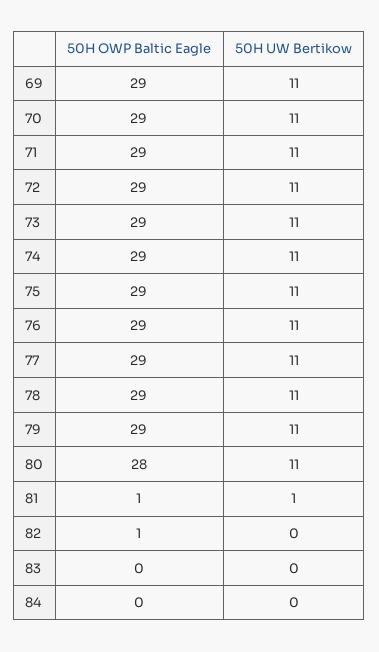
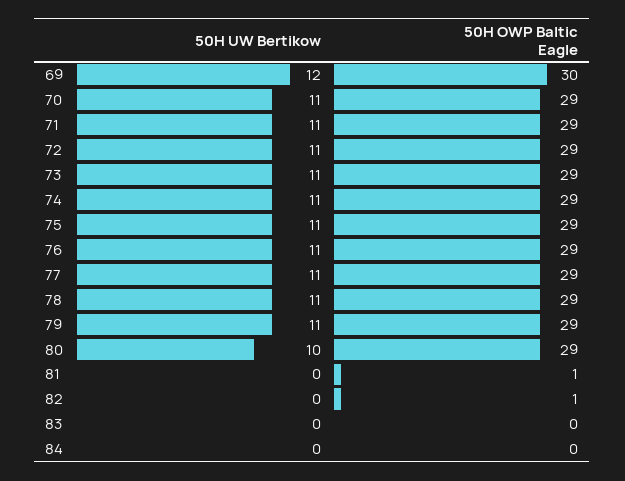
  {
    "50H OWP Baltic Eagle": {
-     "69": 29,
+     "69": 30,
      "70": 29,
      "71": 29,
      "72": 29,
      "73": 29,
      "74": 29,
      "75": 29,
      "76": 29,
      "77": 29,
      "78": 29,
      "79": 29,
-     "80": 28,
+     "80": 29,
      "81": 1,
      "82": 1,
      "83": 0,
      "84": 0
    },
    "50H UW Bertikow": {
-     "69": 11,
+     "69": 12,
      "70": 11,
      "71": 11,
      "72": 11,
      "73": 11,
      "74": 11,
      "75": 11,
      "76": 11,
      "77": 11,
      "78": 11,
      "79": 11,
-     "80": 11,
+     "80": 10,
-     "81": 1,
+     "81": 0,
      "82": 0,
      "83": 0,
      "84": 0
    }
  }

